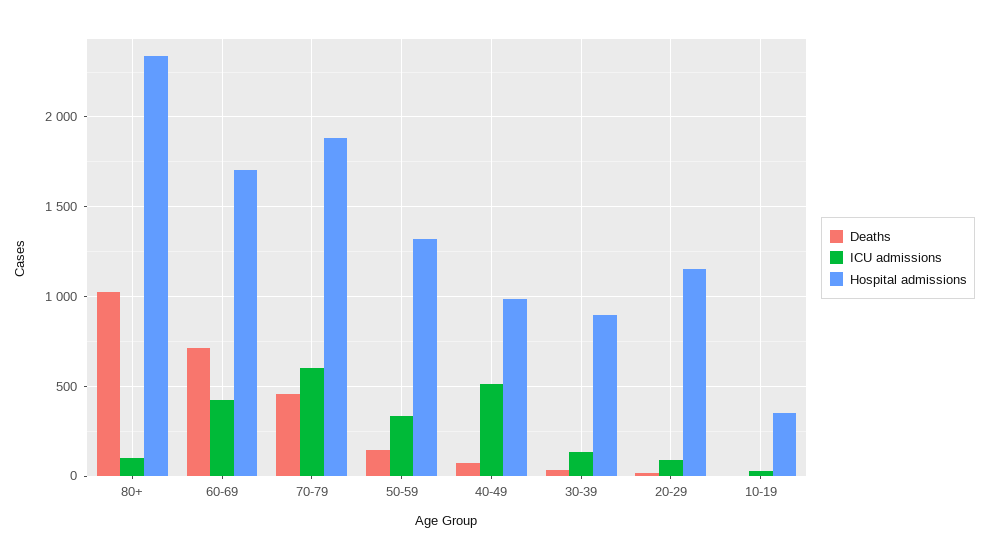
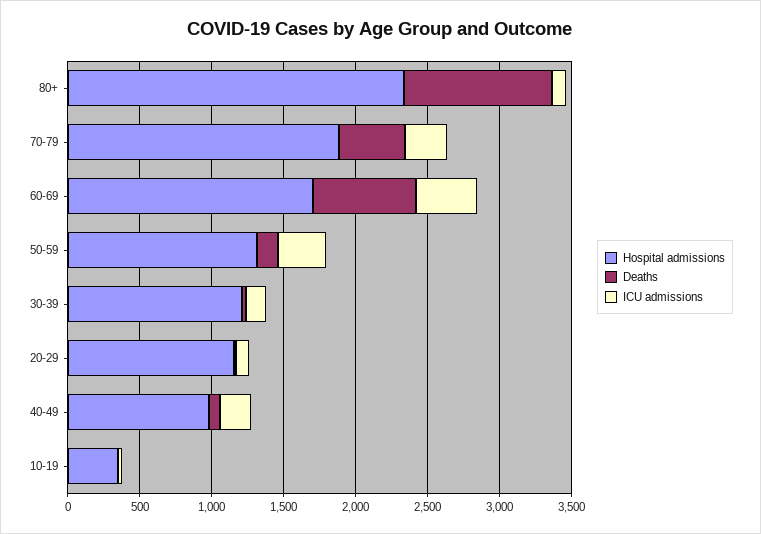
  {
    "Deaths": {
      "80+": 1000,
      "60-69": 700,
      "70-79": 450,
      "50-59": 150,
      "40-49": 100,
      "30-39": 50,
      "20-29": 0,
      "10-19": 0
    },
    "ICU admissions": {
      "80+": 100,
      "60-69": 450,
-     "70-79": 600,
+     "70-79": 300,
      "50-59": 350,
-     "40-49": 500,
+     "40-49": 200,
      "30-39": 150,
      "20-29": 100,
      "10-19": 50
    },
    "Hospital admissions": {
      "80+": 2350,
      "60-69": 1700,
      "70-79": 1900,
      "50-59": 1300,
      "40-49": 1000,
-     "30-39": 900,
+     "30-39": 1200,
      "20-29": 1150,
      "10-19": 350
    }
  }

